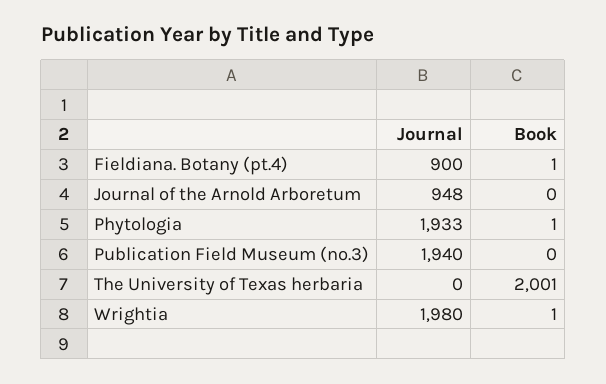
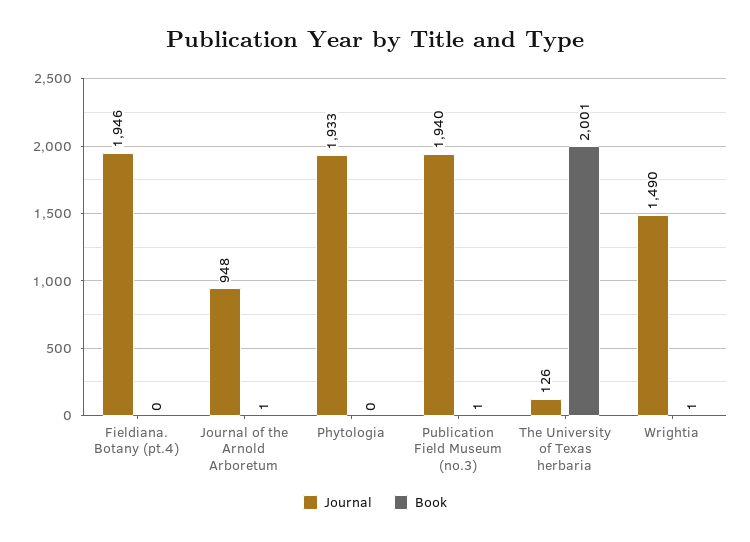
  {
    "Journal": {
-     "Fieldiana. Botany (pt.4)": 900,
+     "Fieldiana. Botany (pt.4)": 1946,
      "Journal of the Arnold Arboretum": 948,
      "Phytologia": 1933,
      "Publication Field Museum (no.3)": 1940,
-     "The University of Texas herbaria": 0,
+     "The University of Texas herbaria": 126,
-     "Wrightia": 1980
+     "Wrightia": 1490
    },
    "Book": {
-     "Fieldiana. Botany (pt.4)": 1,
+     "Fieldiana. Botany (pt.4)": 0,
-     "Journal of the Arnold Arboretum": 0,
+     "Journal of the Arnold Arboretum": 1,
-     "Phytologia": 1,
+     "Phytologia": 0,
-     "Publication Field Museum (no.3)": 0,
+     "Publication Field Museum (no.3)": 1,
      "The University of Texas herbaria": 2001,
      "Wrightia": 1
    }
  }

